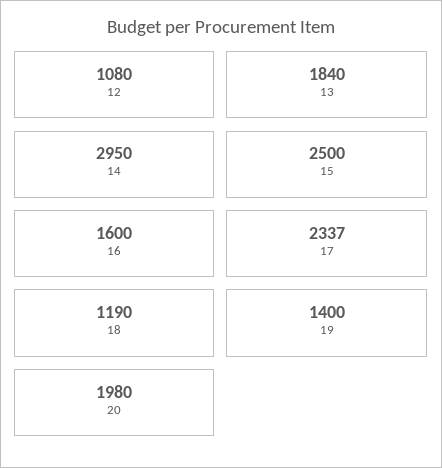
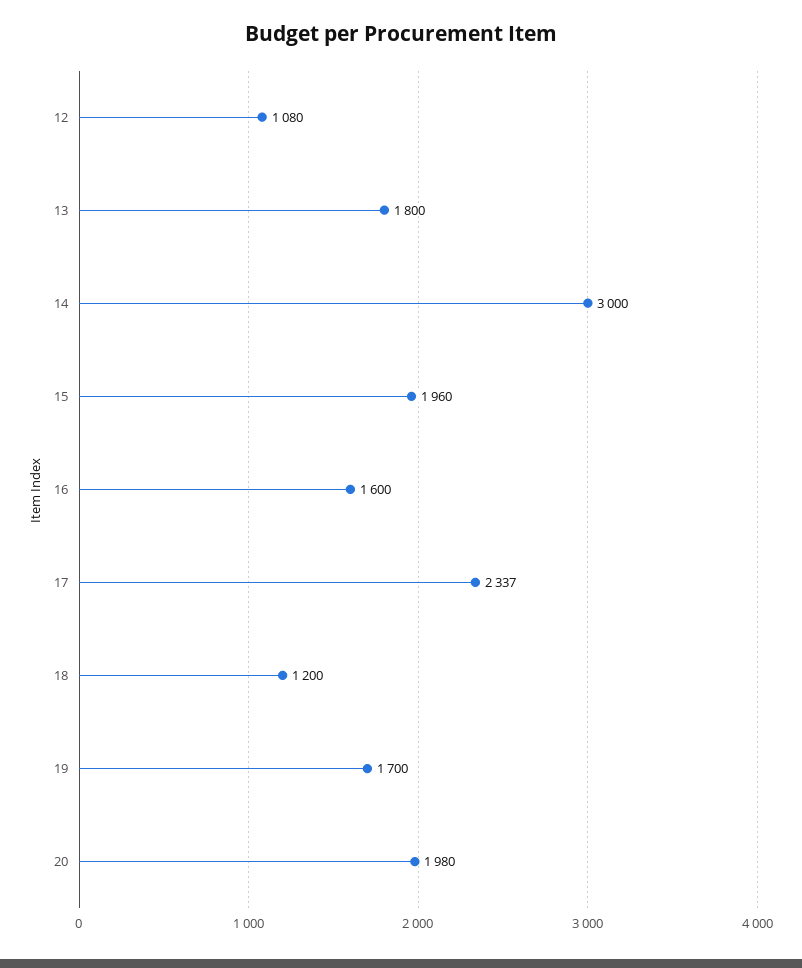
  {
    "12": 1080,
-   "13": 1840,
+   "13": 1800,
-   "14": 2950,
+   "14": 3000,
-   "15": 2500,
+   "15": 1960,
    "16": 1600,
    "17": 2337,
-   "18": 1190,
+   "18": 1200,
-   "19": 1400,
+   "19": 1700,
    "20": 1980
  }

